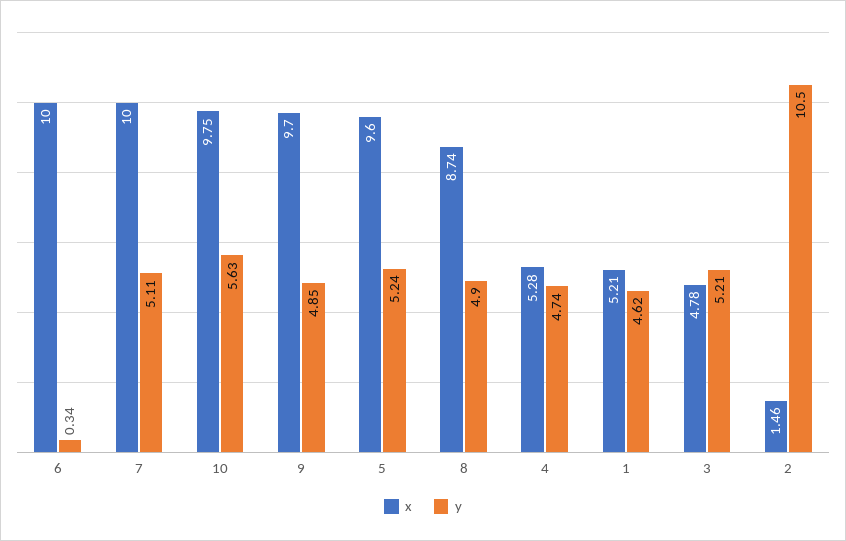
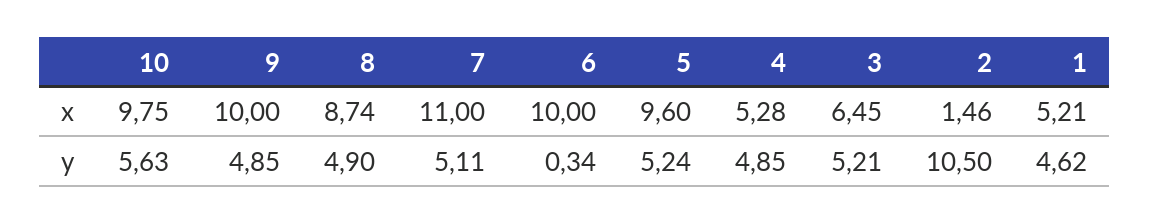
  {
    "x": {
      "6": 10,
-     "7": 10,
+     "7": 11,
      "10": 9.75,
-     "9": 9.7,
+     "9": 10,
      "5": 9.6,
      "8": 8.74,
      "4": 5.28,
      "1": 5.21,
-     "3": 4.78,
+     "3": 6.45,
      "2": 1.46
    },
    "y": {
      "6": 0.34,
      "7": 5.11,
      "10": 5.63,
      "9": 4.85,
      "5": 5.24,
      "8": 4.9,
-     "4": 4.74,
+     "4": 4.85,
      "1": 4.62,
      "3": 5.21,
      "2": 10.5
    }
  }

